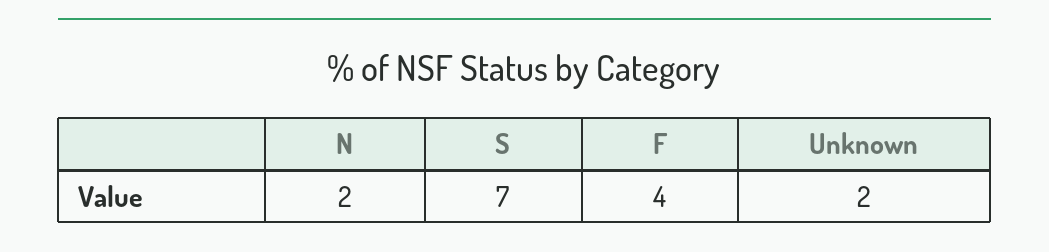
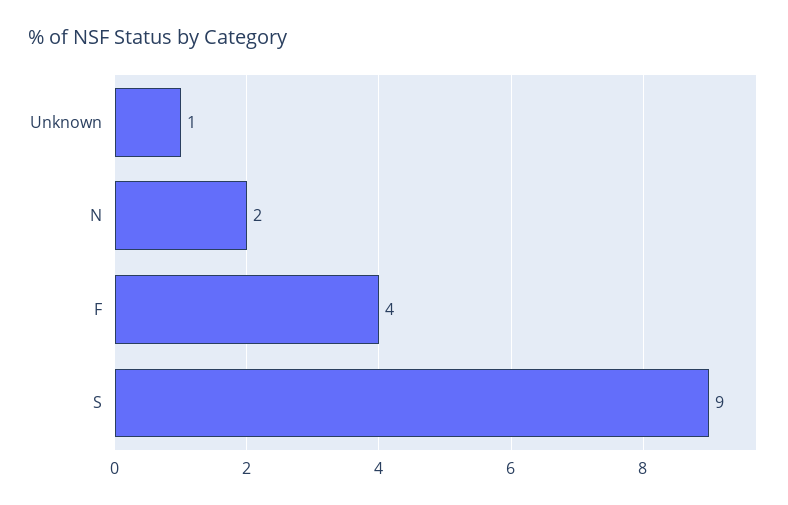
  {
    "N": 2,
-   "S": 7,
+   "S": 9,
    "F": 4,
-   "Unknown": 2
+   "Unknown": 1
  }

